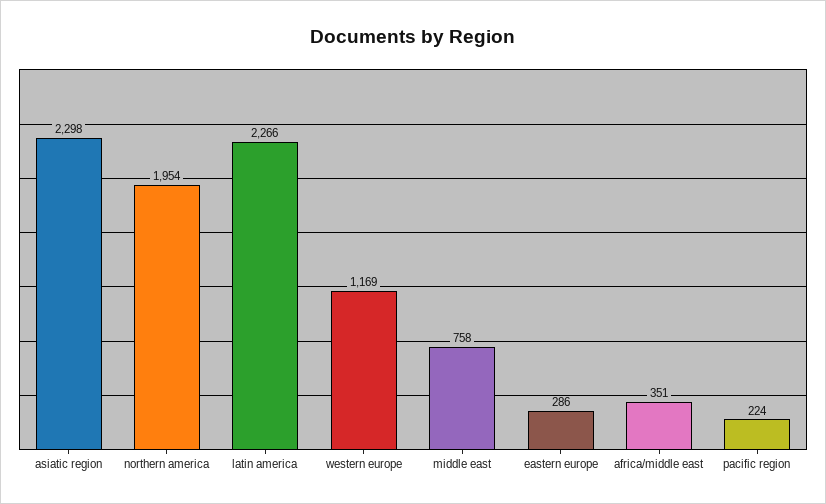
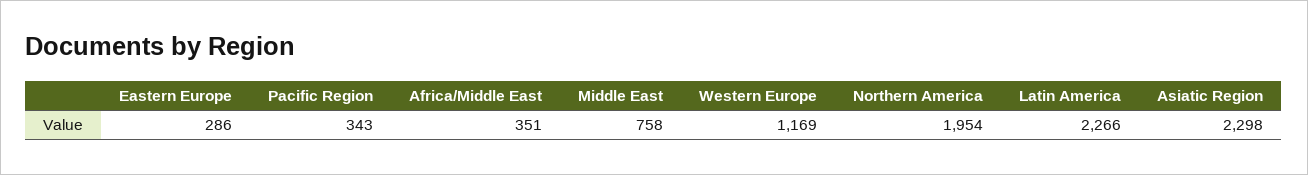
  {
    "asiatic region": 2298,
    "northern america": 1954,
    "latin america": 2266,
    "western europe": 1169,
    "middle east": 758,
    "eastern europe": 286,
    "africa/middle east": 351,
-   "pacific region": 224
+   "pacific region": 343
  }

